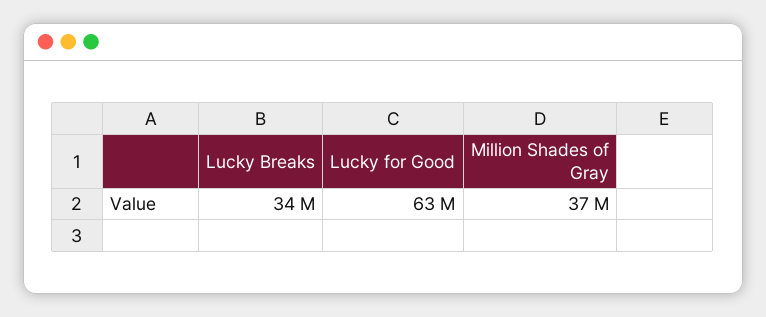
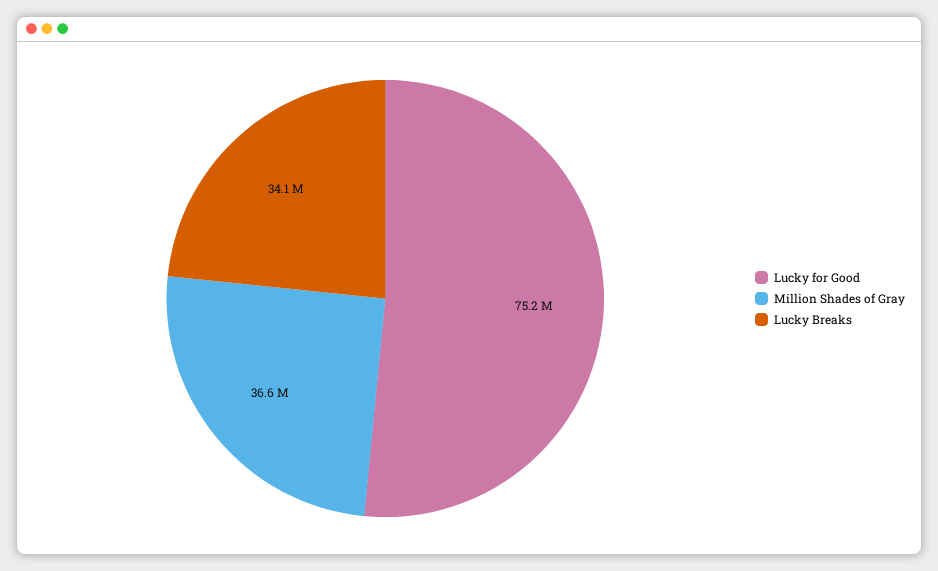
  {
    "Lucky Breaks": 34100000,
-   "Lucky for Good": 63000000,
+   "Lucky for Good": 75200000,
    "Million Shades of Gray": 36600000
  }

